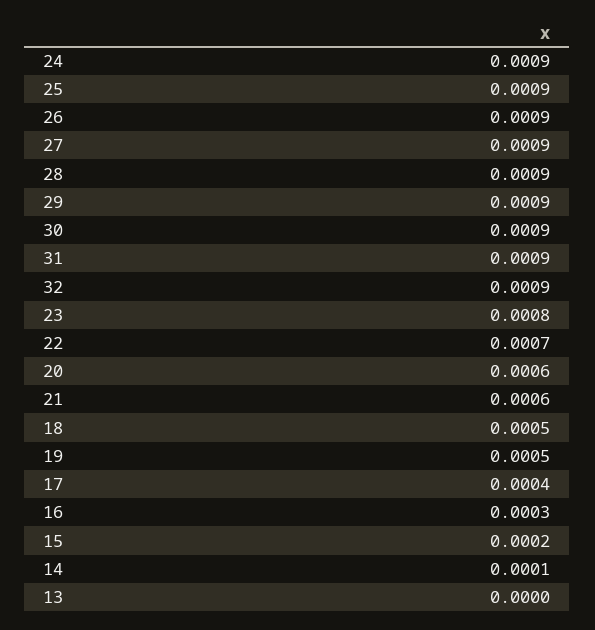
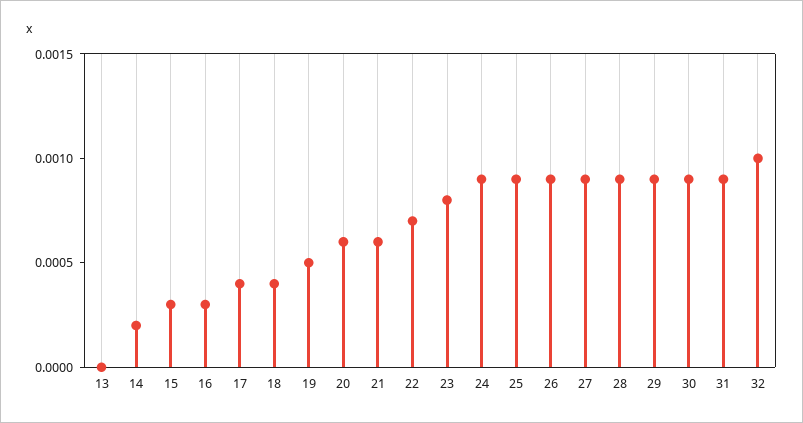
  {
    "24": 0.0009,
    "25": 0.0009,
    "26": 0.0009,
    "27": 0.0009,
    "28": 0.0009,
    "29": 0.0009,
    "30": 0.0009,
    "31": 0.0009,
-   "32": 0.0009,
+   "32": 0.001,
    "23": 0.0008,
    "22": 0.0007,
    "20": 0.0006,
    "21": 0.0006,
-   "18": 0.0005,
+   "18": 0.0004,
    "19": 0.0005,
    "17": 0.0004,
    "16": 0.0003,
-   "15": 0.0002,
+   "15": 0.0003,
-   "14": 0.0001,
+   "14": 0.0002,
    "13": 0
  }

